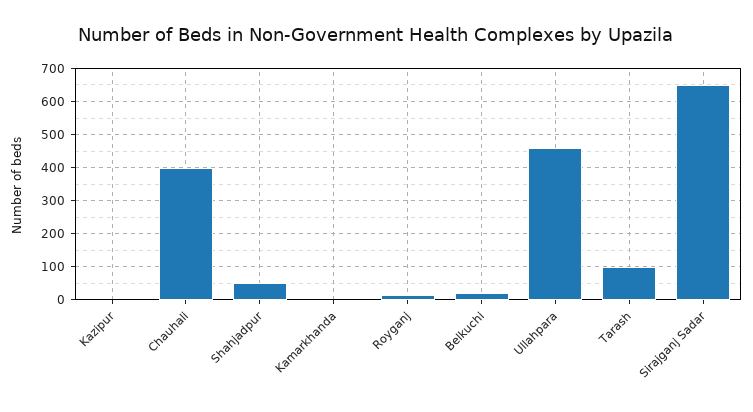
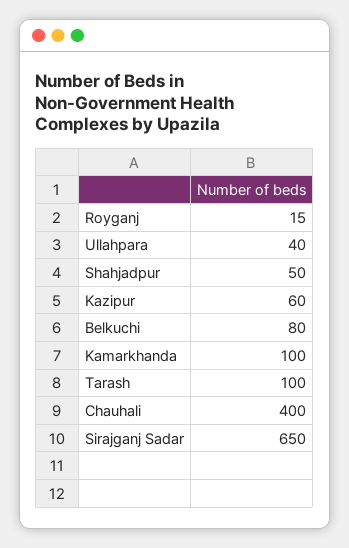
  {
-   "Kazipur": 0,
+   "Kazipur": 60,
    "Chauhali": 400,
    "Shahjadpur": 50,
-   "Kamarkhanda": 0,
+   "Kamarkhanda": 100,
    "Royganj": 15,
-   "Belkuchi": 20,
+   "Belkuchi": 80,
-   "Ullahpara": 460,
+   "Ullahpara": 40,
    "Tarash": 100,
    "Sirajganj Sadar": 650
  }

